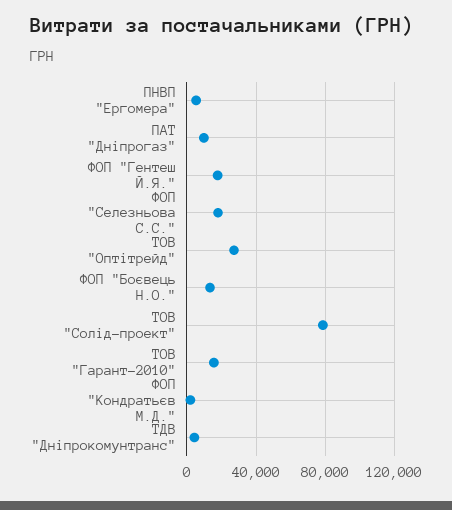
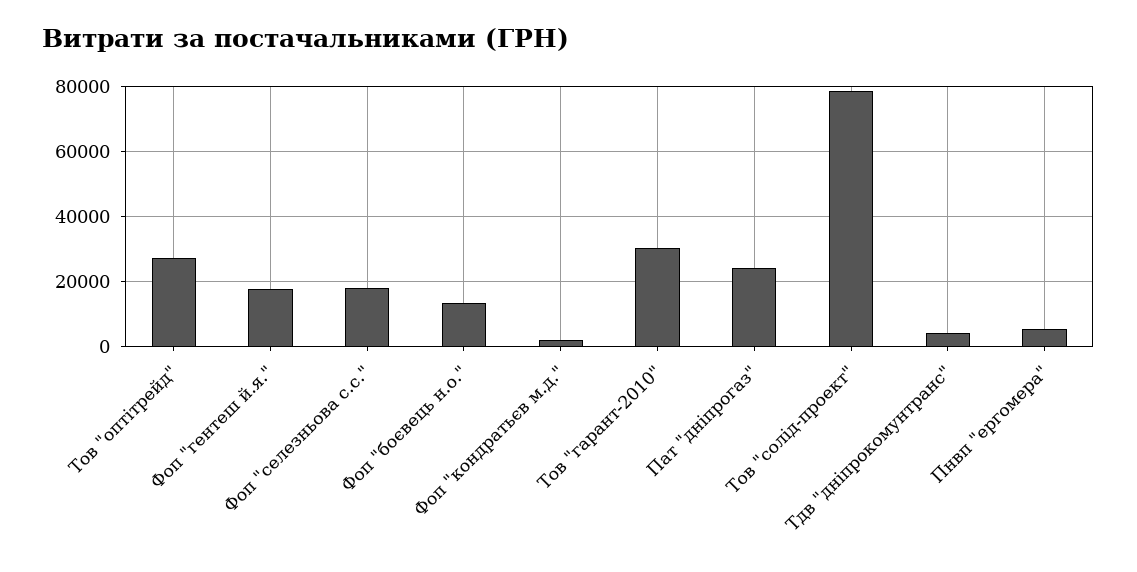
  {
    "ПНВП \"Ергомера\"": 6000,
-   "ПАТ \"Дніпрогаз\"": 10000,
+   "ПАТ \"Дніпрогаз\"": 24000,
    "ФОП \"Гентеш Й.Я.\"": 18000,
    "ФОП \"Селезньова С.С.\"": 18000,
    "ТОВ \"Оптітрейд\"": 28000,
    "ФОП \"Боєвець Н.О.\"": 14000,
    "ТОВ \"Солід-проект\"": 78000,
-   "ТОВ \"Гарант-2010\"": 15000,
+   "ТОВ \"Гарант-2010\"": 30000,
    "ФОП \"Кондратьєв М.Д.\"": 2000,
    "ТДВ \"Дніпрокомунтранс\"": 4000
  }

